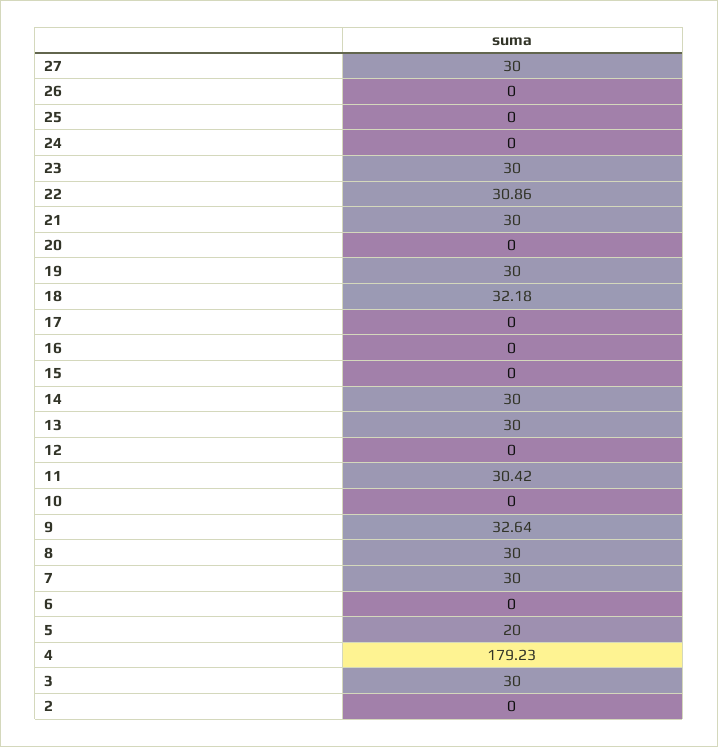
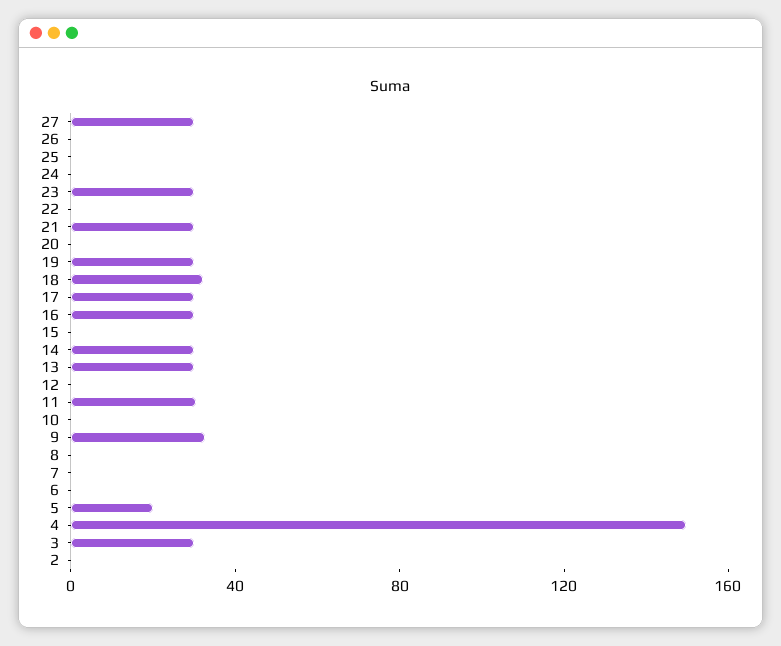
  {
    "27": 30,
    "26": 0,
    "25": 0,
    "24": 0,
    "23": 30,
-   "22": 30.86,
+   "22": 0,
    "21": 30,
    "20": 0,
    "19": 30,
    "18": 32.18,
-   "17": 0,
+   "17": 30,
-   "16": 0,
+   "16": 30,
    "15": 0,
    "14": 30,
    "13": 30,
    "12": 0,
    "11": 30.42,
    "10": 0,
    "9": 32.64,
-   "8": 30,
+   "8": 0,
-   "7": 30,
+   "7": 0,
    "6": 0,
    "5": 20,
-   "4": 179.23,
+   "4": 150,
    "3": 30,
    "2": 0
  }

